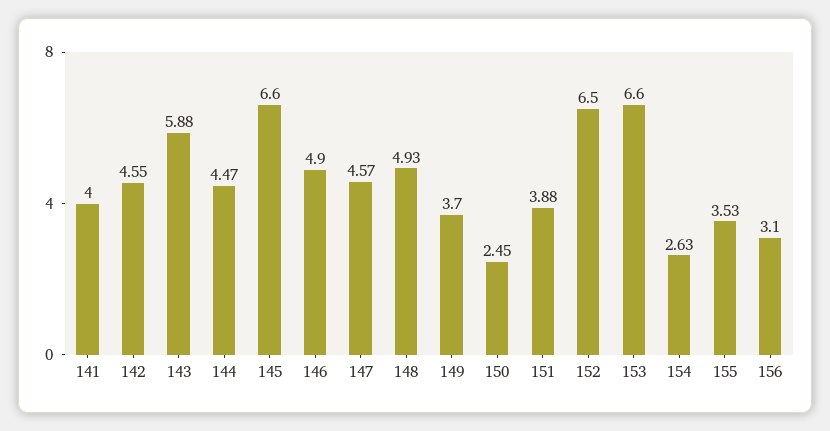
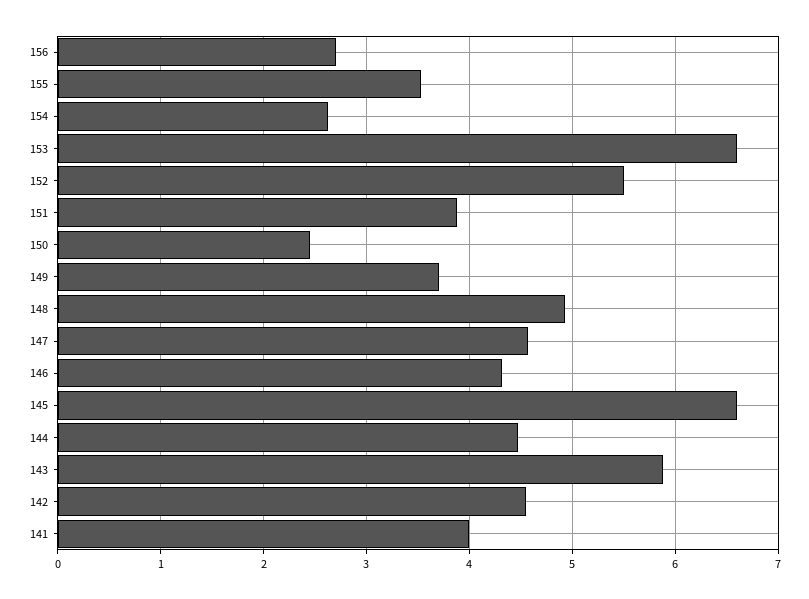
  {
    "141": 4,
    "142": 4.55,
    "143": 5.88,
    "144": 4.47,
    "145": 6.6,
-   "146": 4.9,
+   "146": 4.3,
    "147": 4.57,
    "148": 4.93,
    "149": 3.7,
    "150": 2.45,
    "151": 3.88,
-   "152": 6.5,
+   "152": 5.5,
    "153": 6.6,
    "154": 2.63,
    "155": 3.53,
-   "156": 3.1
+   "156": 2.7
  }

